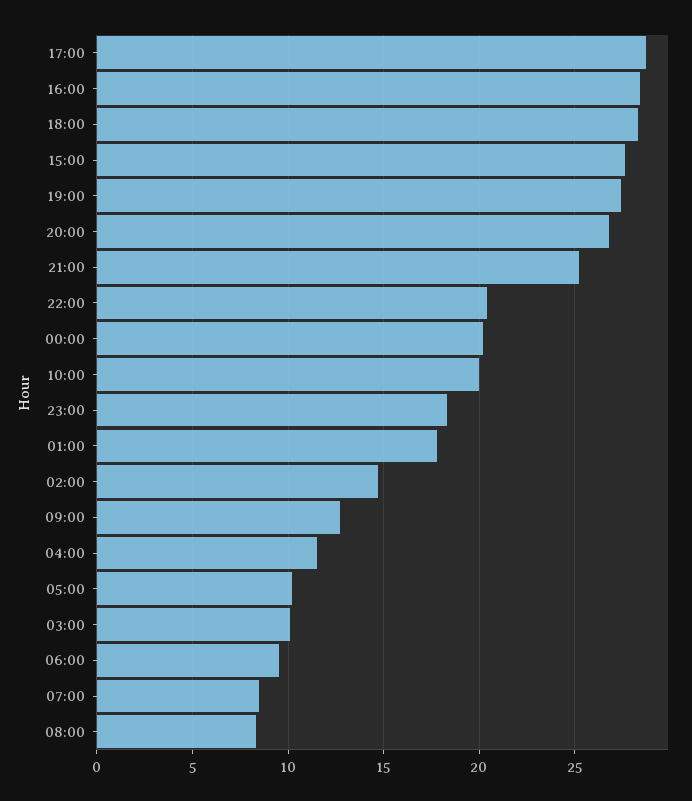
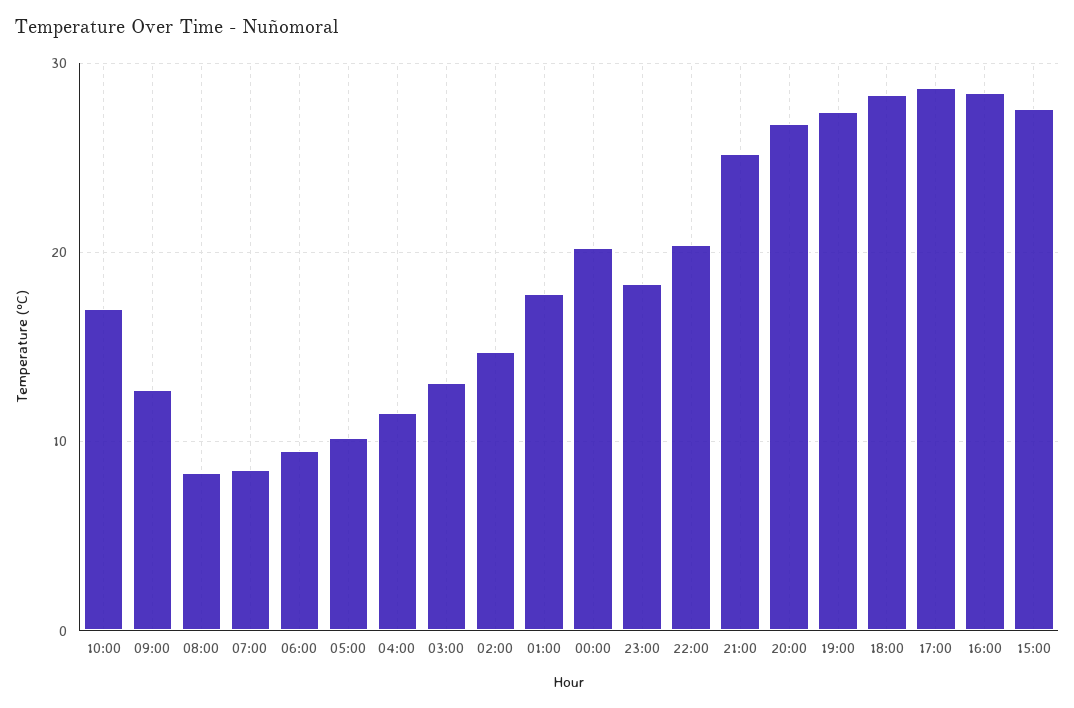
  {
    "17:00": 28.5,
    "16:00": 28.5,
    "18:00": 28.5,
    "15:00": 27.5,
    "19:00": 27.5,
    "20:00": 27,
    "21:00": 25,
    "22:00": 20.5,
    "00:00": 20,
-   "10:00": 20,
+   "10:00": 17,
    "23:00": 18.5,
    "01:00": 18,
    "02:00": 14.5,
    "09:00": 12.5,
    "04:00": 11.5,
    "05:00": 10,
-   "03:00": 10,
+   "03:00": 13,
    "06:00": 9.5,
    "07:00": 8.5,
    "08:00": 8.5
  }

